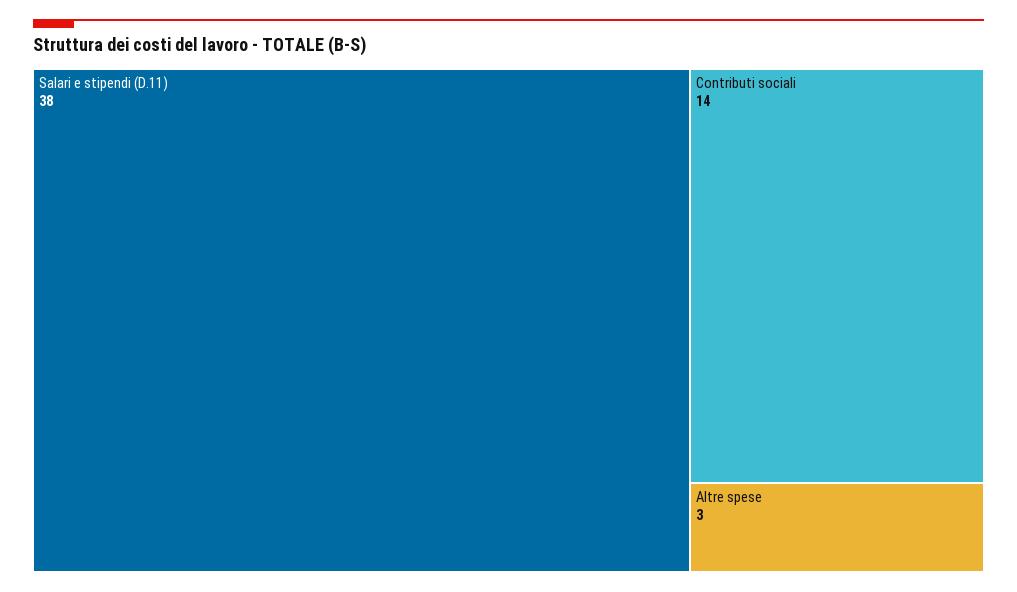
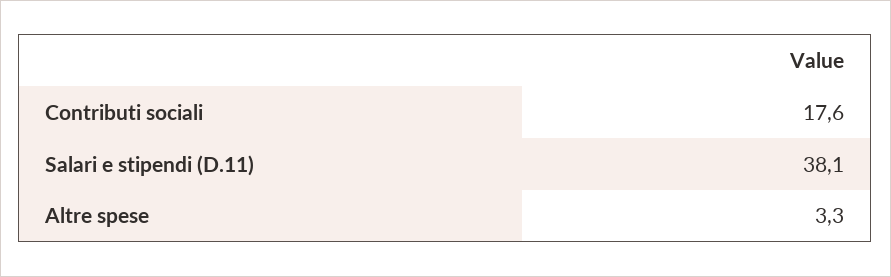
  {
    "Salari e stipendi (D.11)": 38.1,
-   "Contributi sociali": 14,
+   "Contributi sociali": 17.6,
    "Altre spese": 3.3
  }

